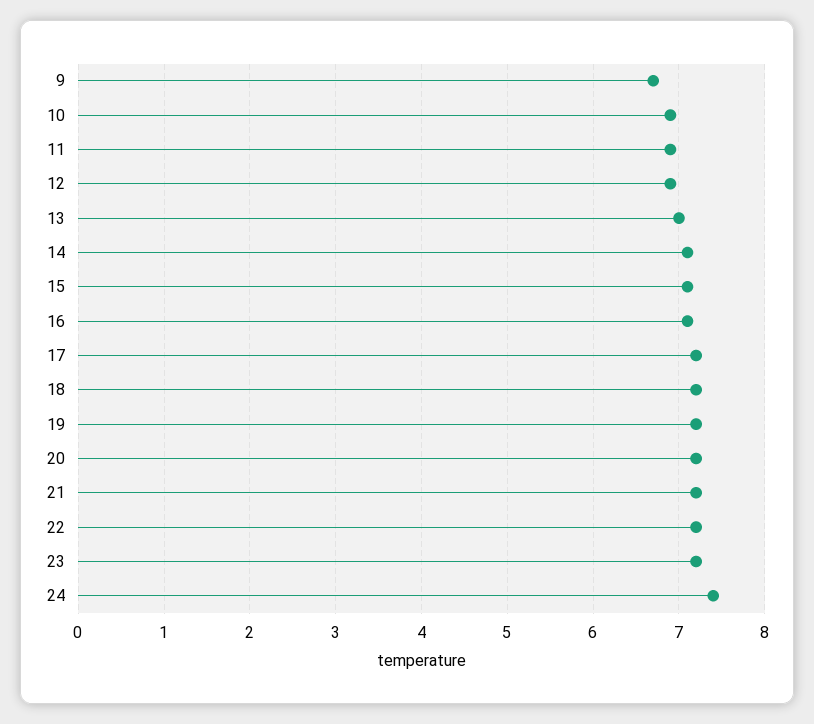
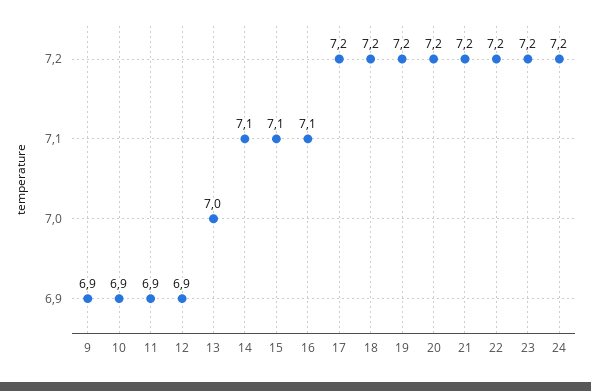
  {
-   "9": 6.7,
+   "9": 6.9,
    "10": 6.9,
    "11": 6.9,
    "12": 6.9,
    "13": 7,
    "14": 7.1,
    "15": 7.1,
    "16": 7.1,
    "17": 7.2,
    "18": 7.2,
    "19": 7.2,
    "20": 7.2,
    "21": 7.2,
    "22": 7.2,
    "23": 7.2,
-   "24": 7.4
+   "24": 7.2
  }

